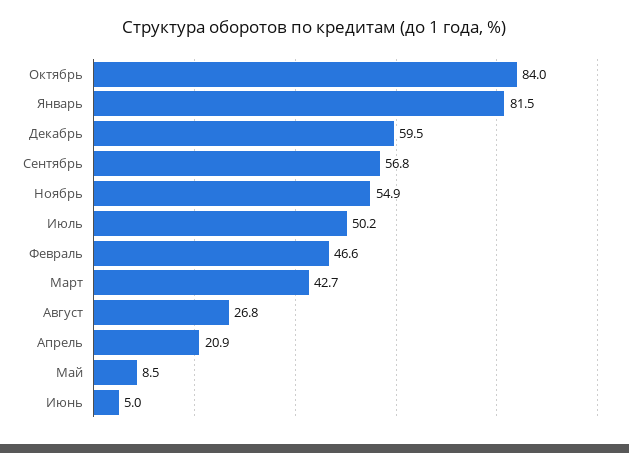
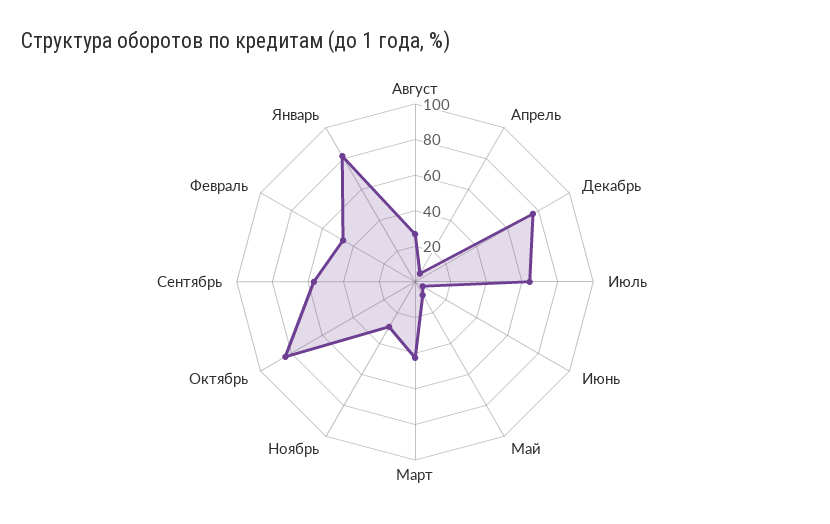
  {
    "Октябрь": 84,
    "Январь": 81.5,
-   "Декабрь": 59.5,
+   "Декабрь": 75,
    "Сентябрь": 56.8,
-   "Ноябрь": 54.9,
+   "Ноябрь": 30,
-   "Июль": 50.2,
+   "Июль": 65,
    "Февраль": 46.6,
    "Март": 42.7,
    "Август": 26.8,
-   "Апрель": 20.9,
+   "Апрель": 5,
    "Май": 8.5,
    "Июнь": 5
  }

